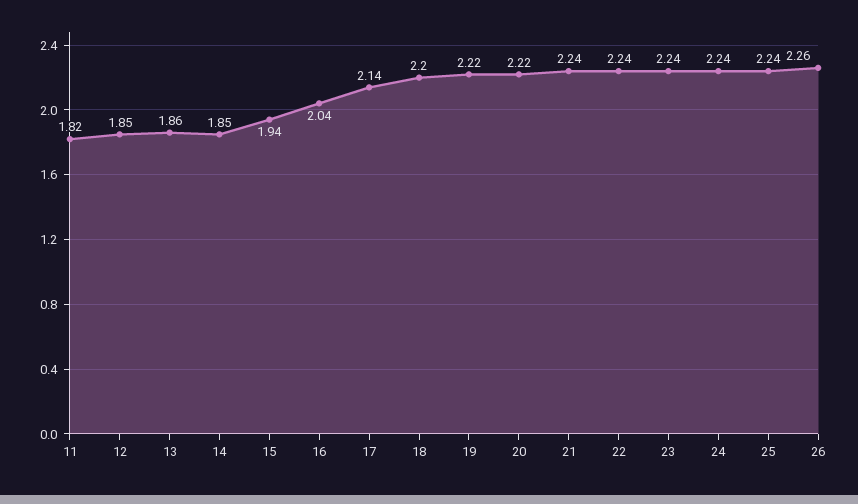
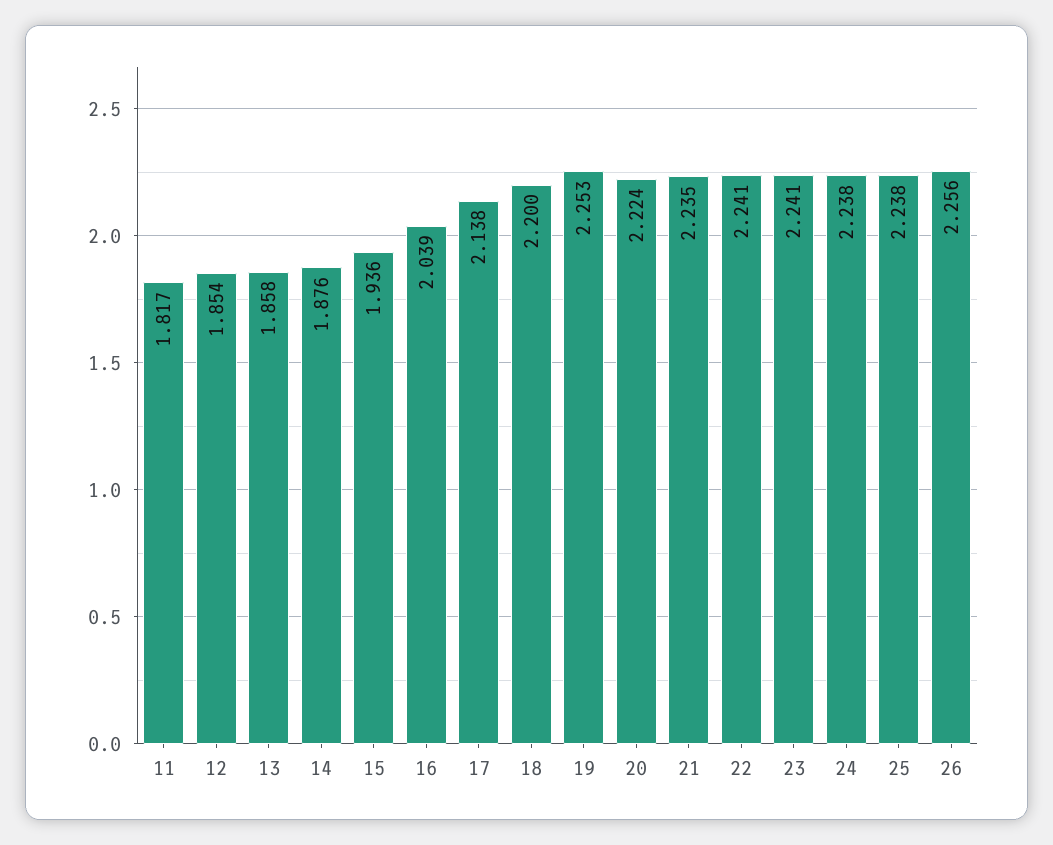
  {
    "11": 1.817,
    "12": 1.854,
    "13": 1.858,
-   "14": 1.85,
+   "14": 1.876,
    "15": 1.936,
    "16": 2.039,
    "17": 2.138,
    "18": 2.2,
-   "19": 2.22,
+   "19": 2.253,
    "20": 2.224,
    "21": 2.235,
    "22": 2.241,
    "23": 2.241,
    "24": 2.238,
    "25": 2.238,
    "26": 2.256
  }

